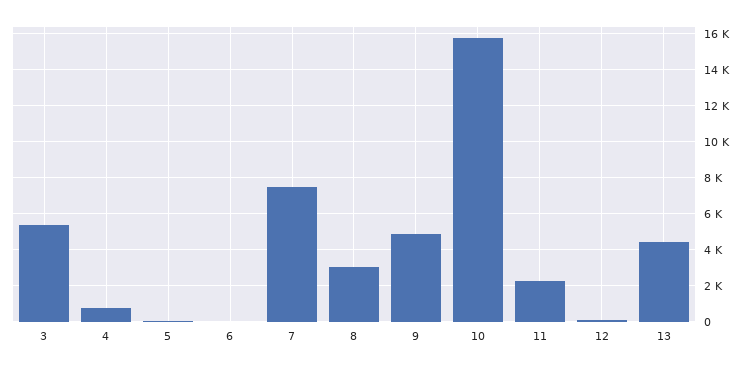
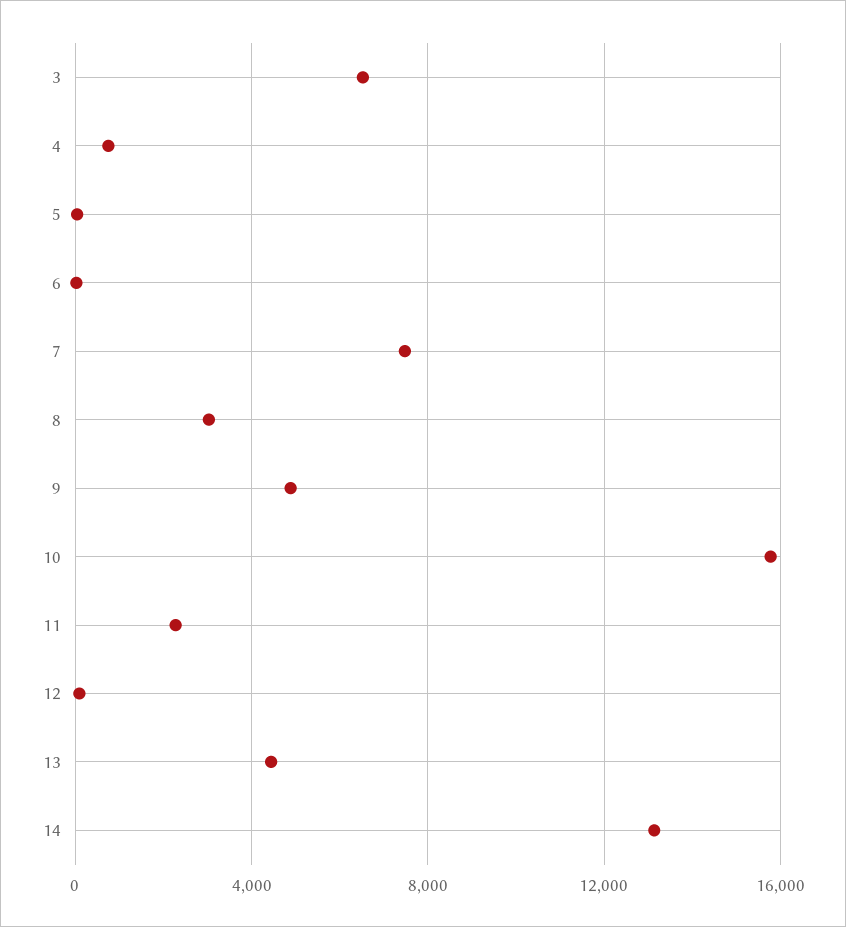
  {
-   "3": 5500,
+   "3": 6500,
    "4": 1000,
    "5": 0,
    "6": 0,
    "7": 7500,
    "8": 3000,
    "9": 5000,
    "10": 16000,
    "11": 2500,
    "12": 0,
-   "13": 4500
+   "13": 4500,
+   "14": 13000
  }

